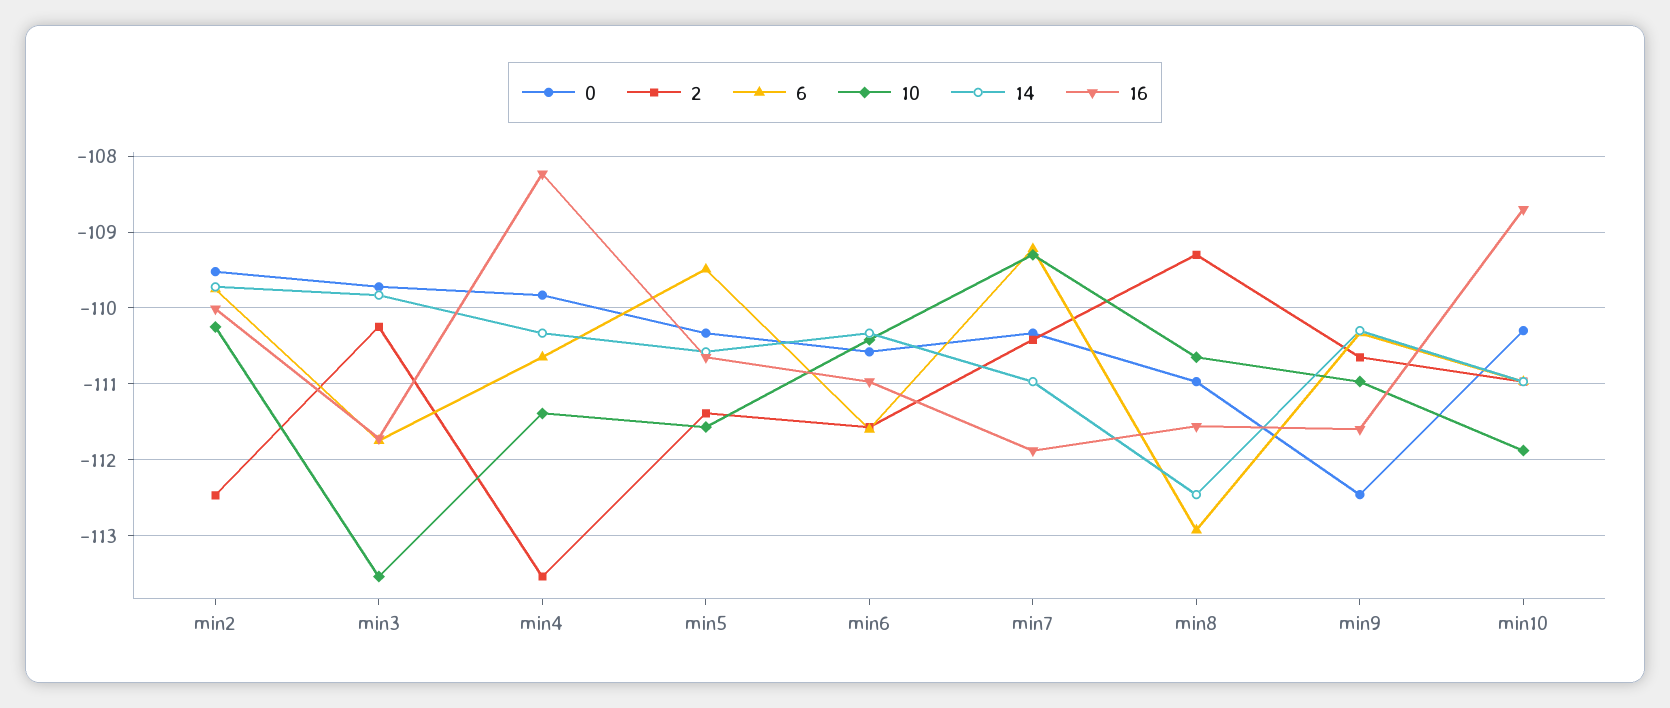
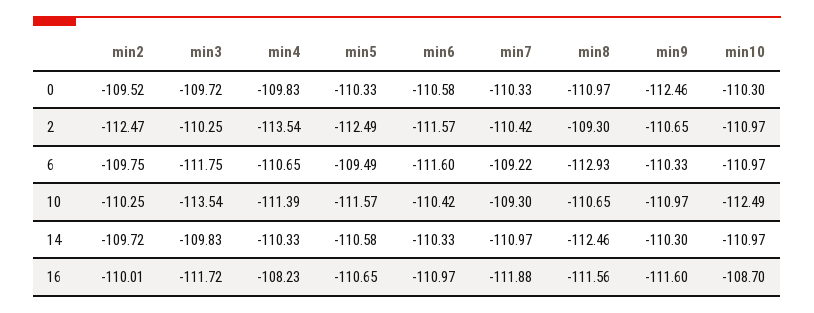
  {
    "0": {
      "min2": -109.52,
      "min3": -109.72,
      "min4": -109.83,
      "min5": -110.33,
      "min6": -110.58,
      "min7": -110.33,
      "min8": -110.97,
      "min9": -112.46,
      "min10": -110.3
    },
    "2": {
      "min2": -112.47,
      "min3": -110.25,
      "min4": -113.54,
-     "min5": -111.4,
+     "min5": -112.49,
      "min6": -111.57,
      "min7": -110.42,
      "min8": -109.3,
      "min9": -110.65,
      "min10": -110.97
    },
    "6": {
      "min2": -109.75,
      "min3": -111.75,
      "min4": -110.65,
      "min5": -109.49,
      "min6": -111.6,
      "min7": -109.22,
      "min8": -112.93,
      "min9": -110.33,
      "min10": -110.97
    },
    "10": {
      "min2": -110.25,
      "min3": -113.54,
      "min4": -111.39,
      "min5": -111.57,
      "min6": -110.42,
      "min7": -109.3,
      "min8": -110.65,
      "min9": -110.97,
-     "min10": -111.9
+     "min10": -112.49
    },
    "14": {
      "min2": -109.72,
      "min3": -109.83,
      "min4": -110.33,
      "min5": -110.58,
      "min6": -110.33,
      "min7": -110.97,
      "min8": -112.46,
      "min9": -110.3,
      "min10": -110.97
    },
    "16": {
      "min2": -110.01,
      "min3": -111.72,
      "min4": -108.23,
      "min5": -110.65,
      "min6": -110.97,
      "min7": -111.88,
      "min8": -111.56,
      "min9": -111.6,
      "min10": -108.7
    }
  }

